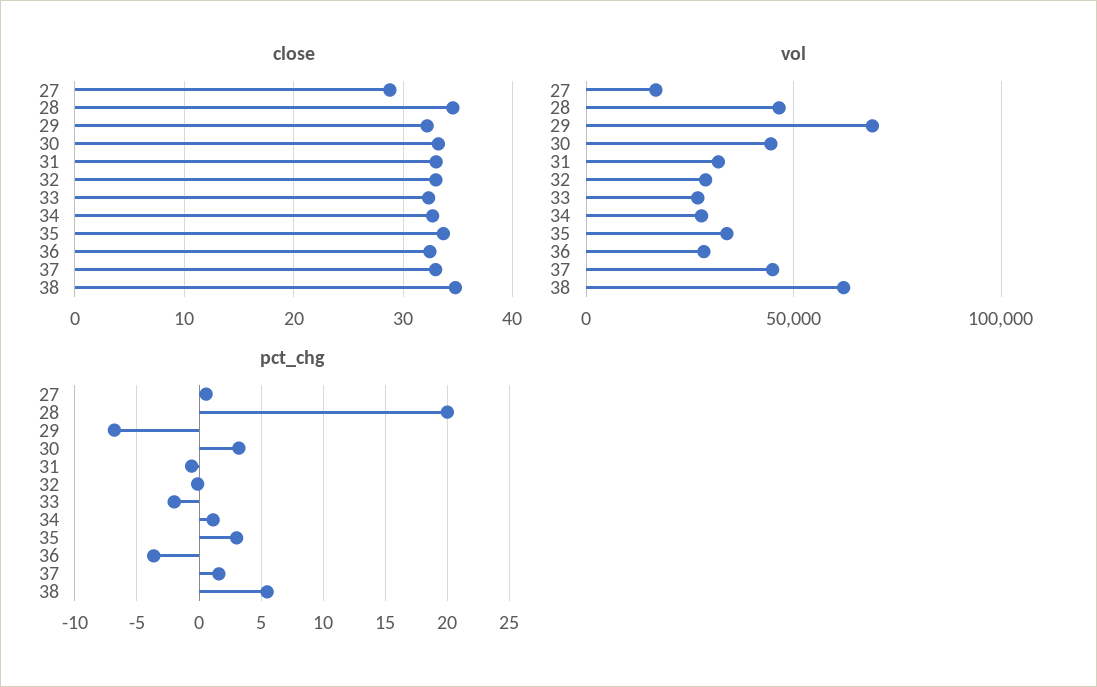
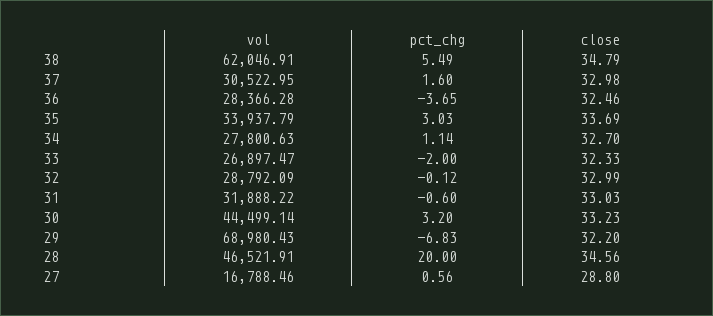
  {
    "close": {
      "27": 28.8,
      "28": 34.56,
      "29": 32.2,
      "30": 33.23,
      "31": 33.03,
      "32": 32.99,
      "33": 32.33,
      "34": 32.7,
      "35": 33.69,
      "36": 32.46,
      "37": 32.98,
      "38": 34.79
    },
    "vol": {
      "27": 16788.46,
      "28": 46521.91,
      "29": 68980.43,
      "30": 44499.14,
      "31": 31888.22,
      "32": 28792.09,
      "33": 26897.47,
      "34": 27800.63,
      "35": 33937.79,
      "36": 28366.28,
-     "37": 45000,
+     "37": 30522.95,
      "38": 62046.91
    },
    "pct_chg": {
      "27": 0.56,
      "28": 20,
      "29": -6.83,
      "30": 3.2,
      "31": -0.6,
      "32": -0.12,
      "33": -2,
      "34": 1.14,
      "35": 3.03,
      "36": -3.65,
      "37": 1.6,
      "38": 5.49
    }
  }

